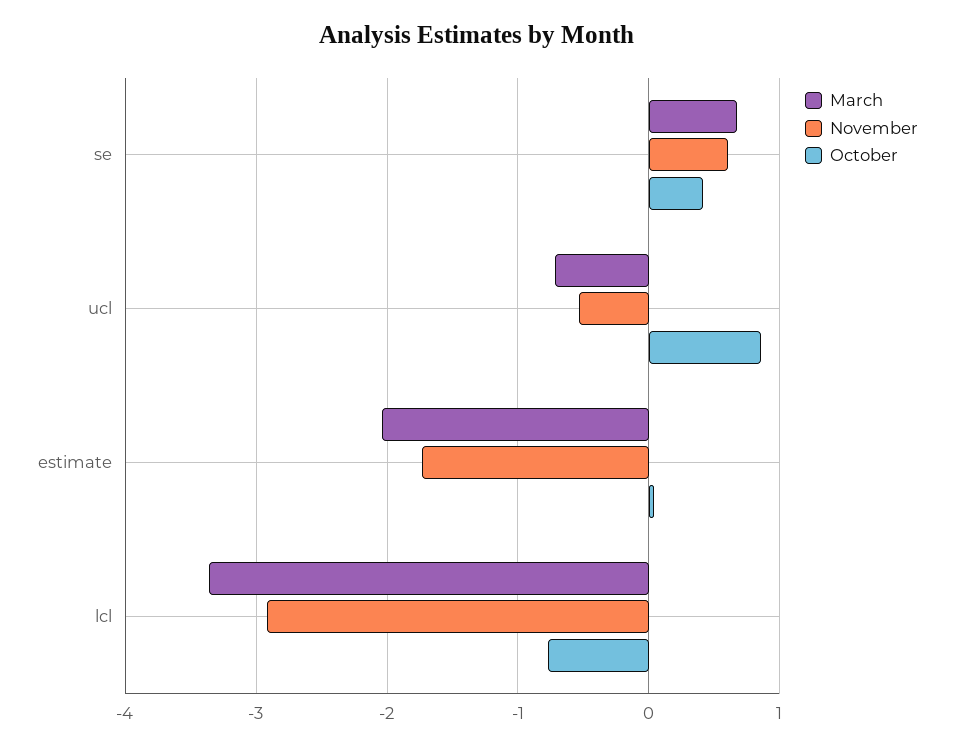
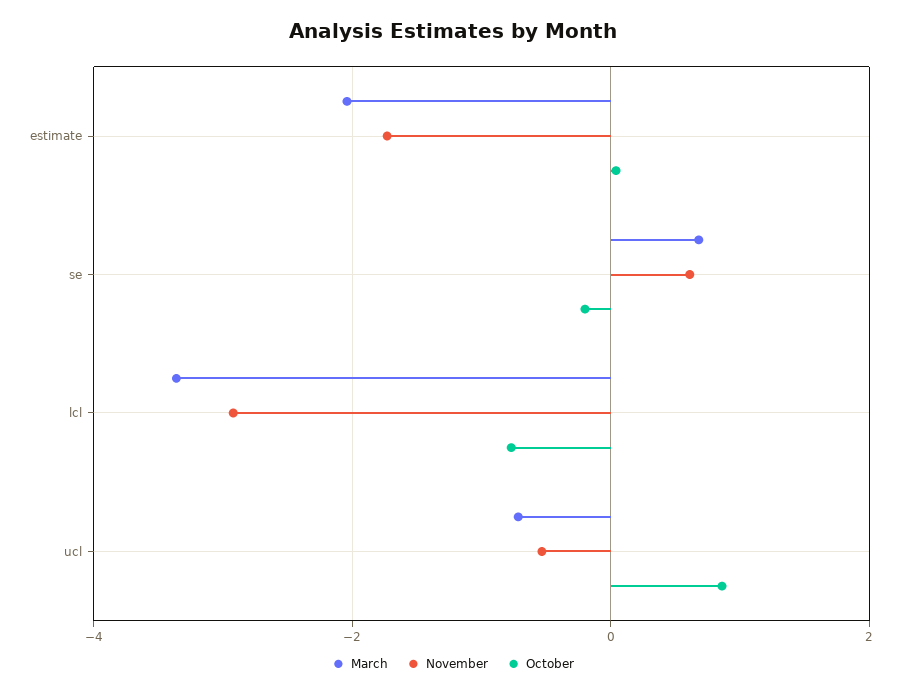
  {
    "March": {
      "se": 0.7,
      "ucl": -0.7,
      "estimate": -2,
      "lcl": -3.4
    },
    "November": {
      "se": 0.6,
      "ucl": -0.5,
      "estimate": -1.7,
      "lcl": -2.9
    },
    "October": {
-     "se": 0.4,
+     "se": -0.2,
      "ucl": 0.9,
      "estimate": 0,
      "lcl": -0.8
    }
  }

